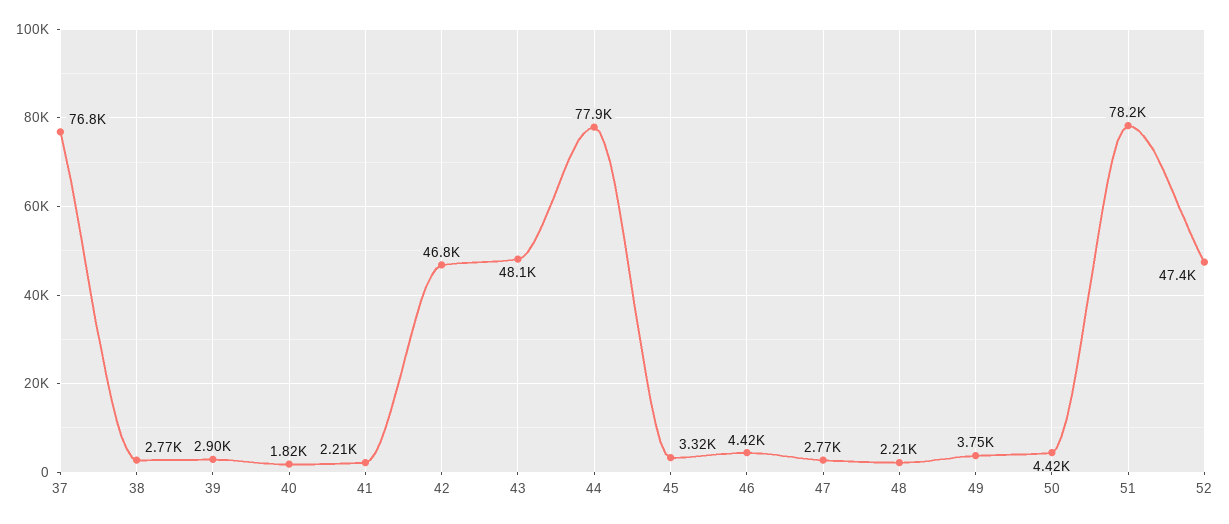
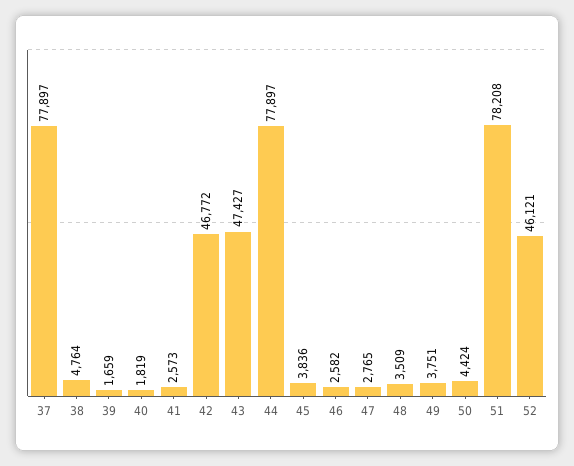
  {
-   "37": 76800,
+   "37": 77897,
-   "38": 2770,
+   "38": 4764,
-   "39": 2900,
+   "39": 1659,
    "40": 1819,
-   "41": 2210,
+   "41": 2573,
    "42": 46772,
-   "43": 48100,
+   "43": 47427,
    "44": 77897,
-   "45": 3320,
+   "45": 3836,
-   "46": 4420,
+   "46": 2582,
    "47": 2765,
-   "48": 2210,
+   "48": 3509,
    "49": 3751,
    "50": 4424,
    "51": 78208,
-   "52": 47400
+   "52": 46121
  }

